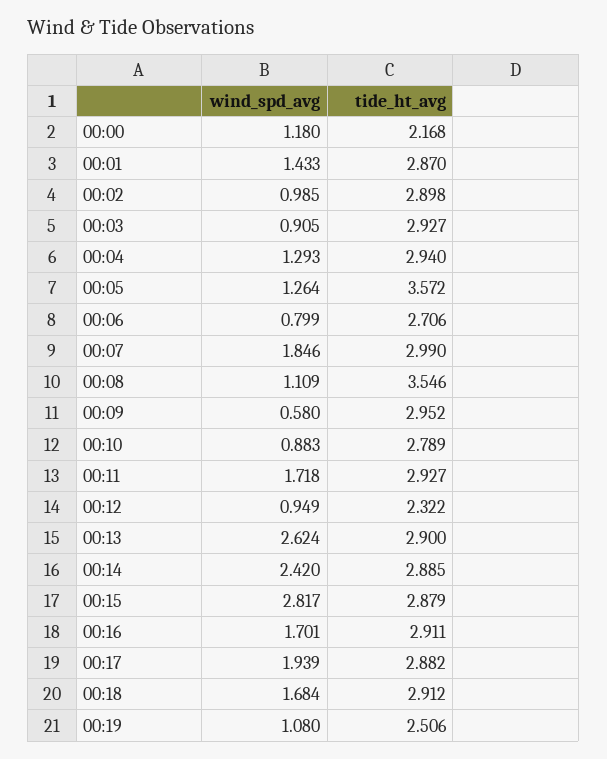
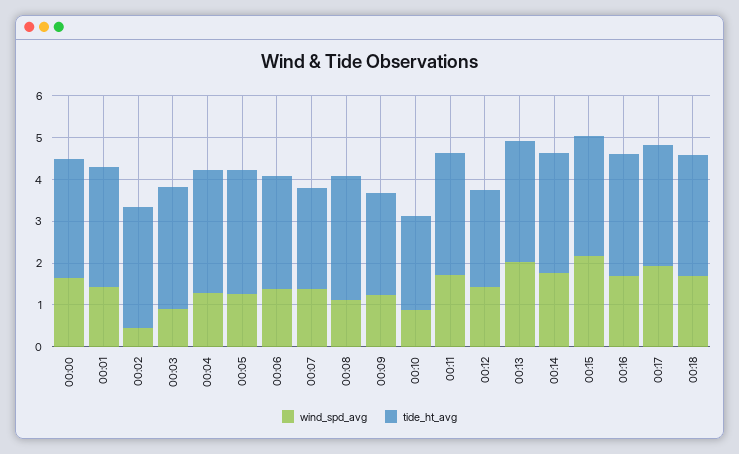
  {
    "wind_spd_avg": {
-     "00:00": 1.18,
+     "00:00": 1.6,
      "00:01": 1.433,
-     "00:02": 0.985,
+     "00:02": 0.4,
      "00:03": 0.905,
      "00:04": 1.293,
      "00:05": 1.264,
-     "00:06": 0.799,
+     "00:06": 1.4,
-     "00:07": 1.846,
+     "00:07": 1.4,
      "00:08": 1.109,
-     "00:09": 0.58,
+     "00:09": 1.2,
      "00:10": 0.883,
      "00:11": 1.718,
-     "00:12": 0.949,
+     "00:12": 1.4,
-     "00:13": 2.624,
+     "00:13": 2,
-     "00:14": 2.42,
+     "00:14": 1.8,
-     "00:15": 2.817,
+     "00:15": 2.2,
      "00:16": 1.701,
      "00:17": 1.939,
-     "00:18": 1.684,
+     "00:18": 1.684
-     "00:19": 1.08
    },
    "tide_ht_avg": {
-     "00:00": 2.168,
+     "00:00": 2.8,
      "00:01": 2.87,
      "00:02": 2.898,
      "00:03": 2.927,
      "00:04": 2.94,
-     "00:05": 3.572,
+     "00:05": 3,
      "00:06": 2.706,
-     "00:07": 2.99,
+     "00:07": 2.4,
-     "00:08": 3.546,
+     "00:08": 3,
-     "00:09": 2.952,
+     "00:09": 2.4,
-     "00:10": 2.789,
+     "00:10": 2.2,
      "00:11": 2.927,
      "00:12": 2.322,
      "00:13": 2.9,
      "00:14": 2.885,
      "00:15": 2.879,
      "00:16": 2.911,
      "00:17": 2.882,
-     "00:18": 2.912,
+     "00:18": 2.912
-     "00:19": 2.506
    }
  }

